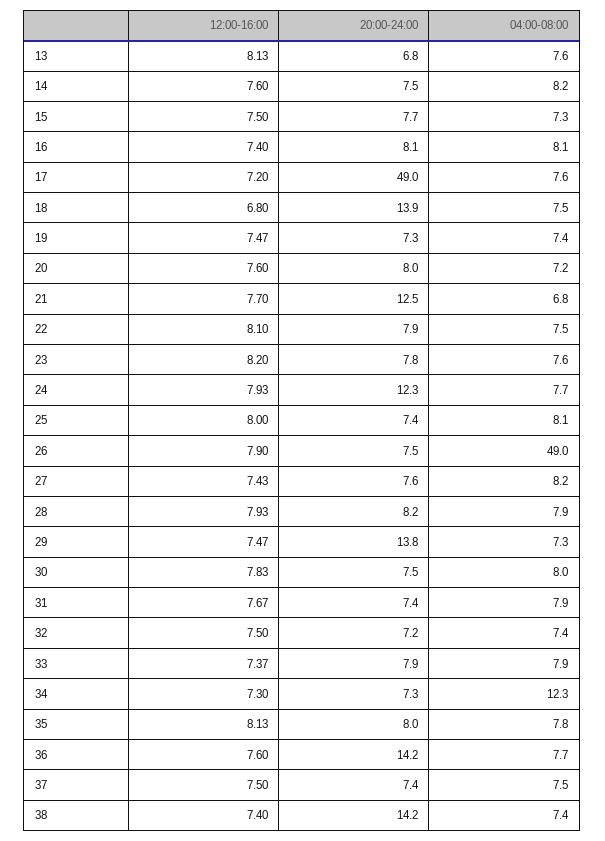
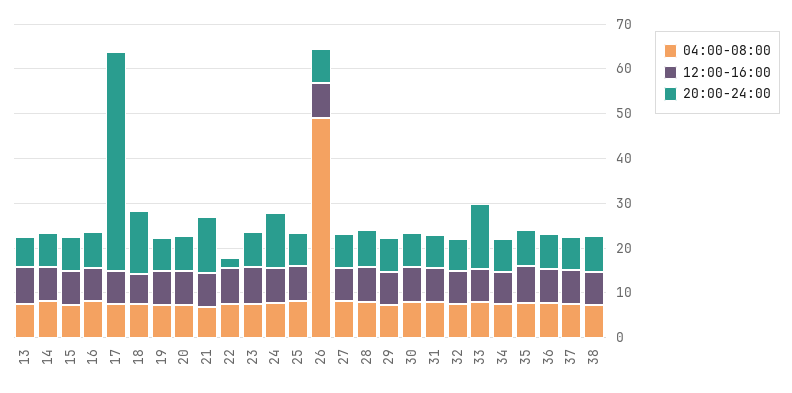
  {
    "12:00-16:00": {
      "13": 8.13,
      "14": 7.6,
      "15": 7.5,
      "16": 7.4,
      "17": 7.2,
      "18": 6.8,
      "19": 7.47,
      "20": 7.6,
      "21": 7.7,
      "22": 8.1,
      "23": 8.2,
      "24": 7.93,
      "25": 8,
      "26": 7.9,
      "27": 7.43,
      "28": 7.93,
      "29": 7.47,
      "30": 7.83,
      "31": 7.67,
      "32": 7.5,
      "33": 7.37,
      "34": 7.3,
      "35": 8.13,
      "36": 7.6,
      "37": 7.5,
      "38": 7.4
    },
    "20:00-24:00": {
      "13": 6.8,
      "14": 7.5,
      "15": 7.7,
      "16": 8.1,
      "17": 49,
      "18": 13.9,
      "19": 7.3,
      "20": 8,
      "21": 12.5,
-     "22": 7.9,
+     "22": 2,
      "23": 7.8,
      "24": 12.3,
      "25": 7.4,
      "26": 7.5,
      "27": 7.6,
      "28": 8.2,
-     "29": 13.8,
+     "29": 8,
      "30": 7.5,
      "31": 7.4,
      "32": 7.2,
-     "33": 7.9,
+     "33": 14,
      "34": 7.3,
      "35": 8,
-     "36": 14.2,
+     "36": 8,
      "37": 7.4,
-     "38": 14.2
+     "38": 8
    },
    "04:00-08:00": {
      "13": 7.6,
      "14": 8.2,
      "15": 7.3,
      "16": 8.1,
      "17": 7.6,
      "18": 7.5,
      "19": 7.4,
      "20": 7.2,
      "21": 6.8,
      "22": 7.5,
      "23": 7.6,
      "24": 7.7,
      "25": 8.1,
      "26": 49,
      "27": 8.2,
      "28": 7.9,
      "29": 7.3,
      "30": 8,
      "31": 7.9,
      "32": 7.4,
      "33": 7.9,
-     "34": 12.3,
+     "34": 8,
      "35": 7.8,
      "36": 7.7,
      "37": 7.5,
      "38": 7.4
    }
  }

